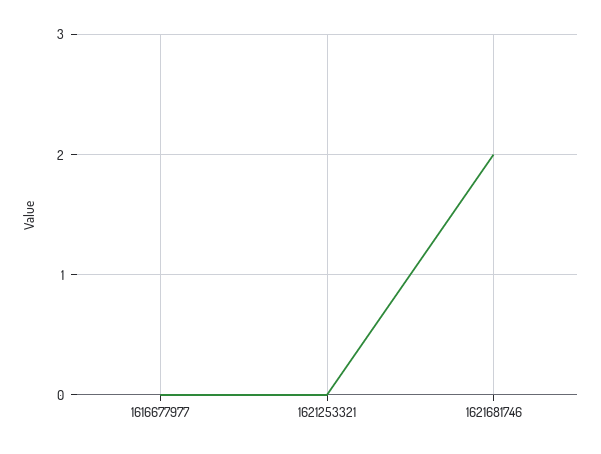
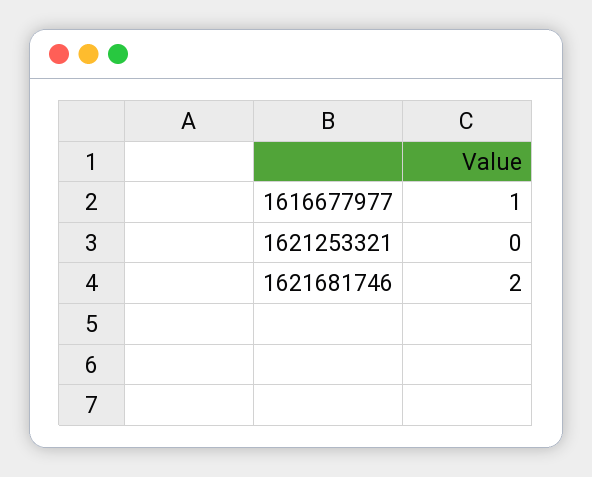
  {
-   "1616677977": 0,
+   "1616677977": 1,
    "1621253321": 0,
    "1621681746": 2
  }

